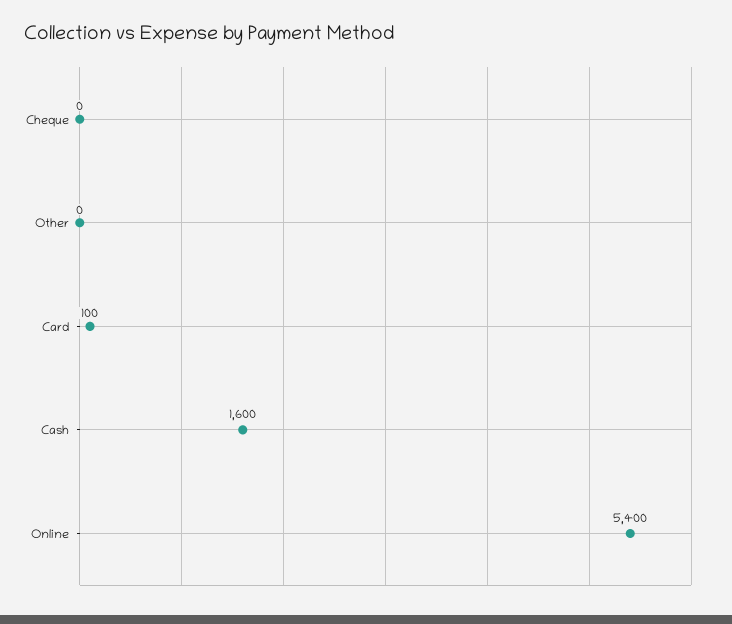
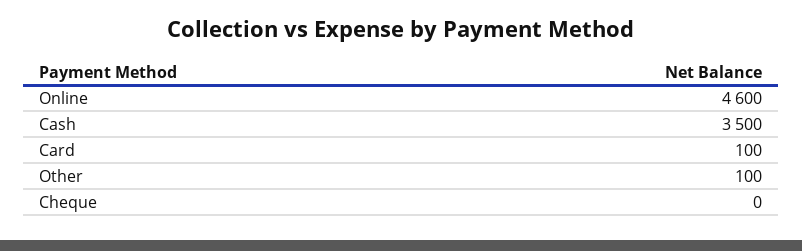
  {
    "Cheque": 0,
-   "Other": 0,
+   "Other": 100,
    "Card": 100,
-   "Cash": 1600,
+   "Cash": 3500,
-   "Online": 5400
+   "Online": 4600
  }

